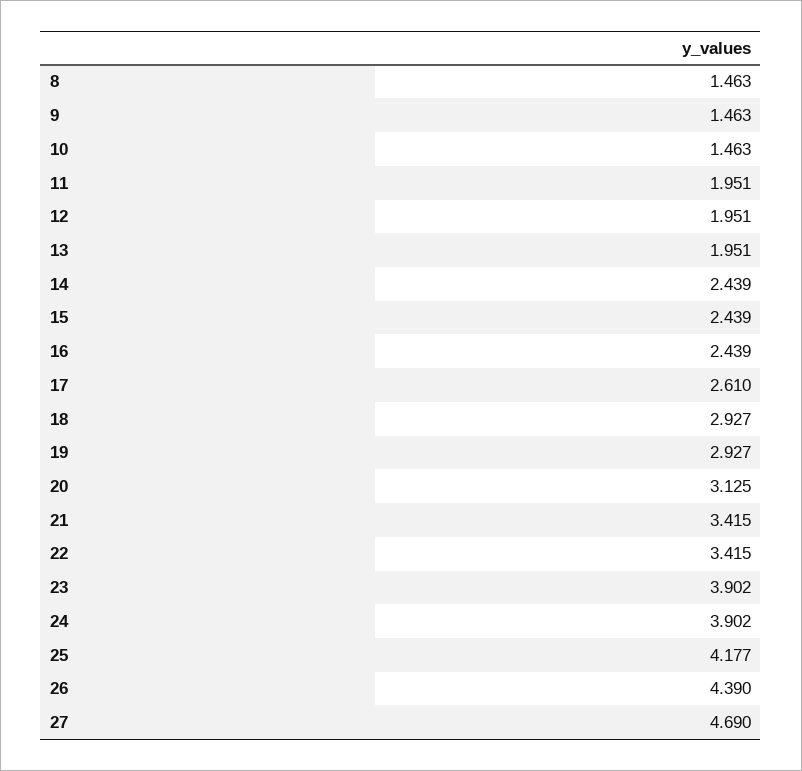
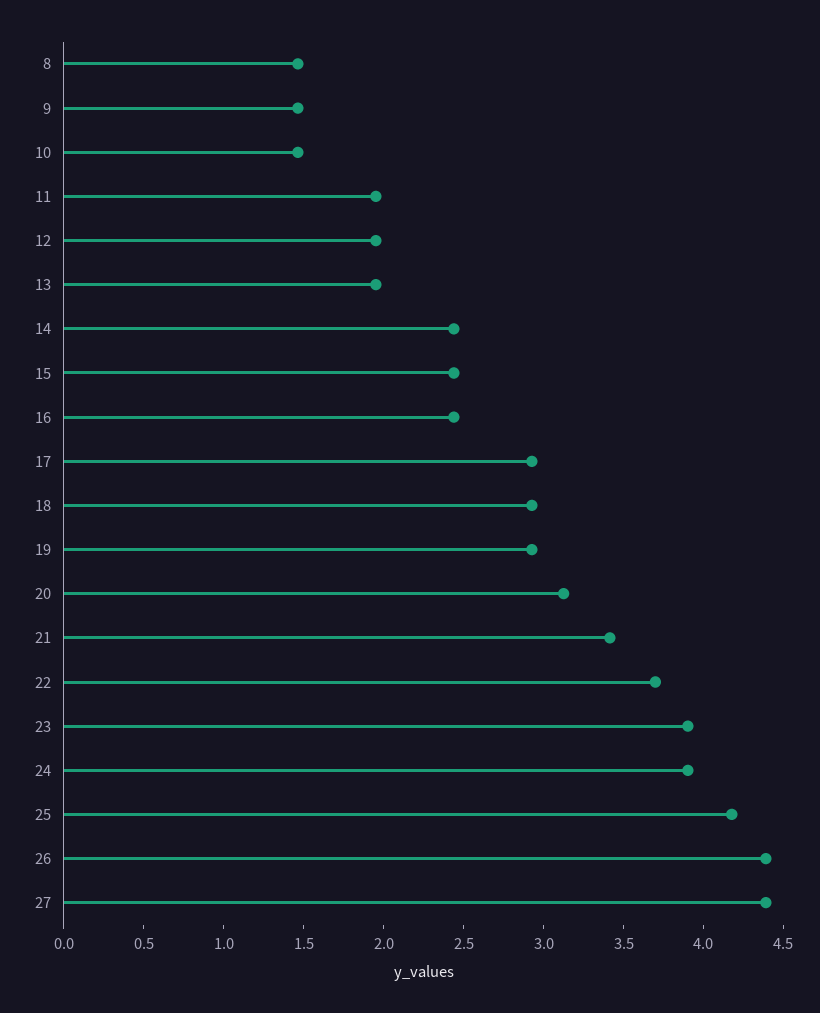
  {
    "8": 1.463,
    "9": 1.463,
    "10": 1.463,
    "11": 1.951,
    "12": 1.951,
    "13": 1.951,
    "14": 2.439,
    "15": 2.439,
    "16": 2.439,
-   "17": 2.61,
+   "17": 2.9,
    "18": 2.927,
    "19": 2.927,
    "20": 3.125,
    "21": 3.415,
-   "22": 3.415,
+   "22": 3.7,
    "23": 3.902,
    "24": 3.902,
    "25": 4.177,
    "26": 4.39,
-   "27": 4.69
+   "27": 4.4
  }

